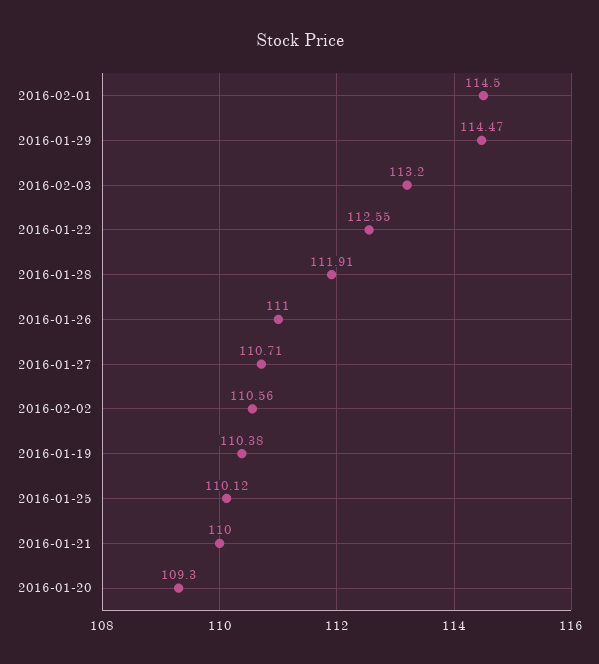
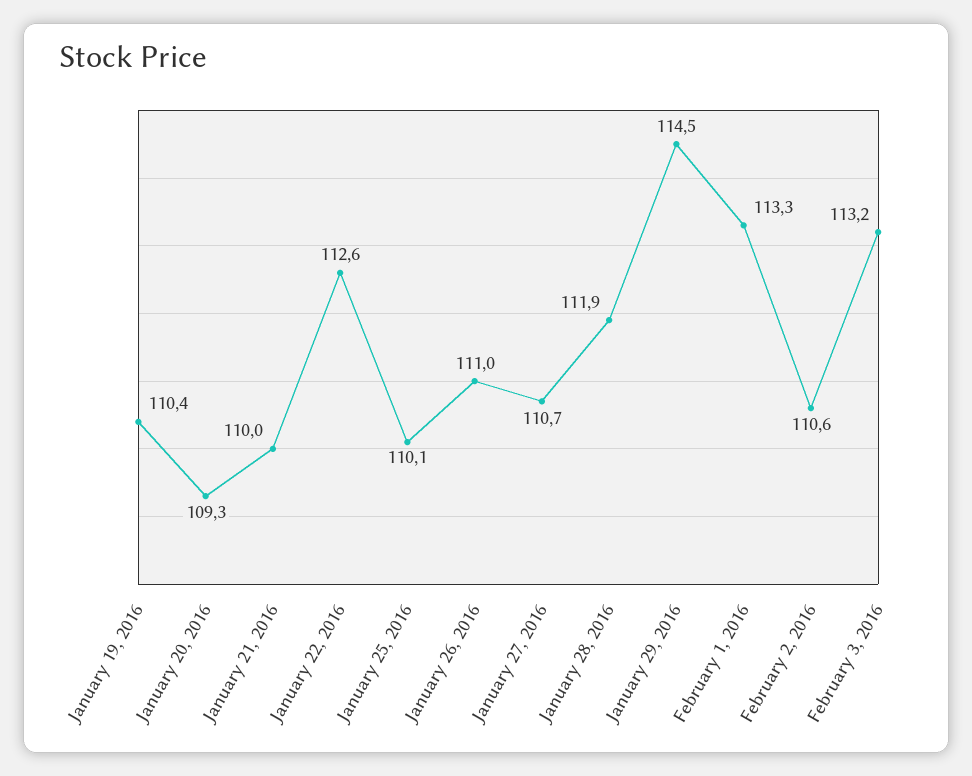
  {
-   "2016-02-01": 114.5,
+   "2016-02-01": 113.3,
    "2016-01-29": 114.47,
    "2016-02-03": 113.2,
    "2016-01-22": 112.55,
    "2016-01-28": 111.91,
    "2016-01-26": 111,
    "2016-01-27": 110.71,
    "2016-02-02": 110.56,
    "2016-01-19": 110.38,
    "2016-01-25": 110.12,
    "2016-01-21": 110,
    "2016-01-20": 109.3
  }

